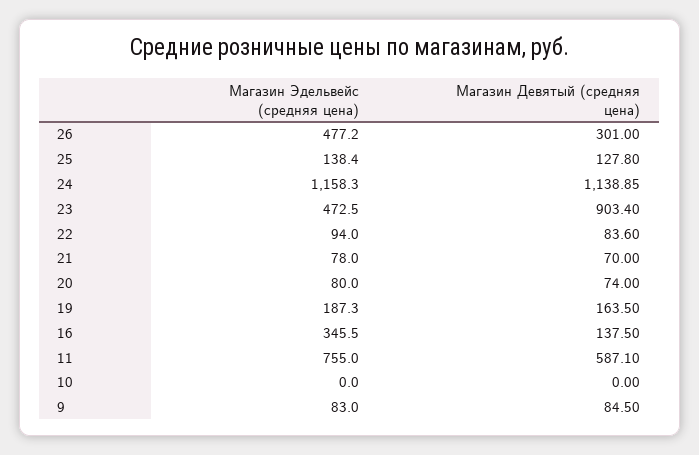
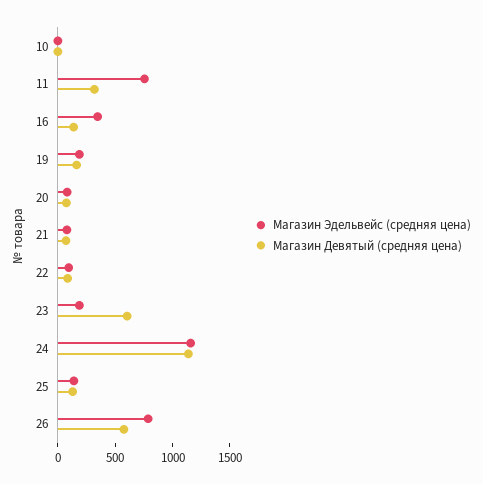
  {
    "Магазин Эдельвейс (средняя цена)": {
-     "26": 477.2,
+     "26": 800,
      "25": 138.4,
      "24": 1158.3,
-     "23": 472.5,
+     "23": 200,
      "22": 94,
      "21": 78,
      "20": 80,
      "19": 187.3,
      "16": 345.5,
      "11": 755,
-     "10": 0,
+     "10": 0
-     "9": 83
    },
    "Магазин Девятый (средняя цена)": {
-     "26": 301,
+     "26": 600,
      "25": 127.8,
      "24": 1138.85,
-     "23": 903.4,
+     "23": 600,
      "22": 83.6,
      "21": 70,
      "20": 74,
      "19": 163.5,
      "16": 137.5,
-     "11": 587.1,
+     "11": 300,
-     "10": 0,
+     "10": 0
-     "9": 84.5
    }
  }

